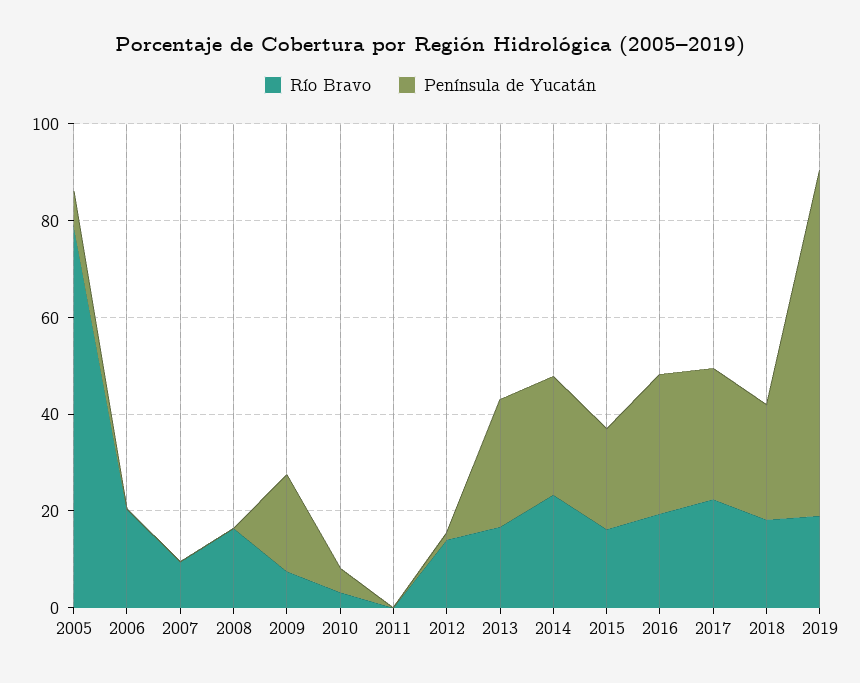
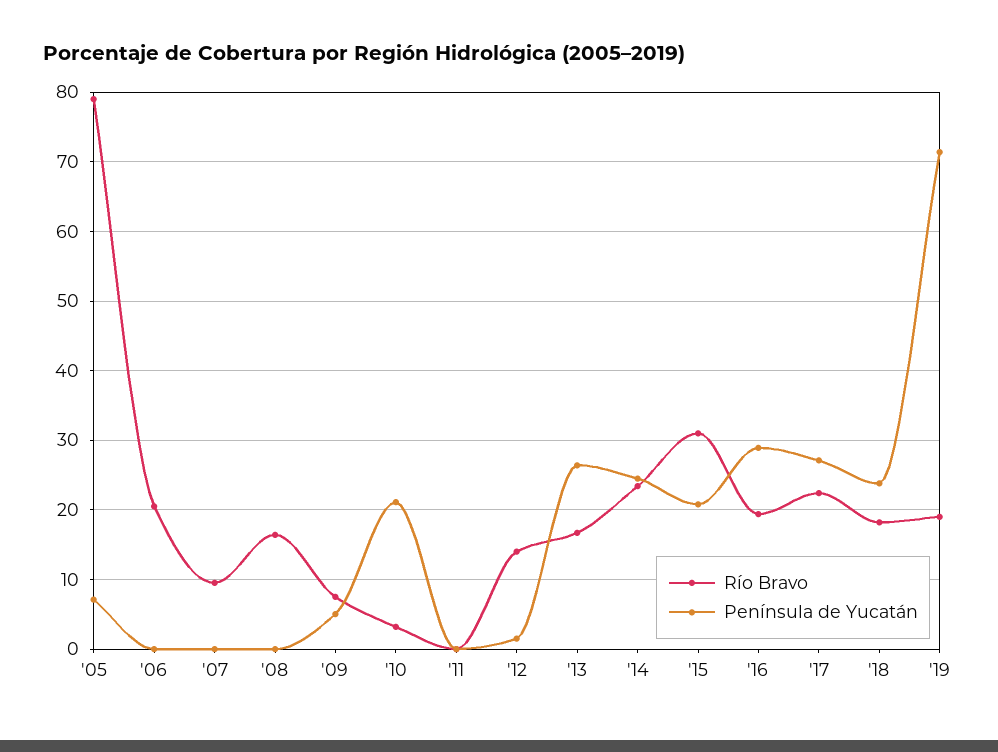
  {
    "Río Bravo": {
      "2005": 79,
      "2006": 21,
      "2007": 10,
      "2008": 16,
      "2009": 8,
      "2010": 3,
      "2011": 0,
      "2012": 14,
      "2013": 17,
      "2014": 23,
-     "2015": 15,
+     "2015": 31,
      "2016": 19,
      "2017": 22,
      "2018": 18,
      "2019": 19
    },
    "Península de Yucatán": {
      "2005": 7,
      "2006": 0,
      "2007": 0,
      "2008": 0,
-     "2009": 20,
+     "2009": 5,
-     "2010": 5,
+     "2010": 21,
      "2011": 0,
      "2012": 2,
      "2013": 26,
      "2014": 25,
      "2015": 21,
      "2016": 29,
      "2017": 27,
      "2018": 24,
      "2019": 71
    }
  }

